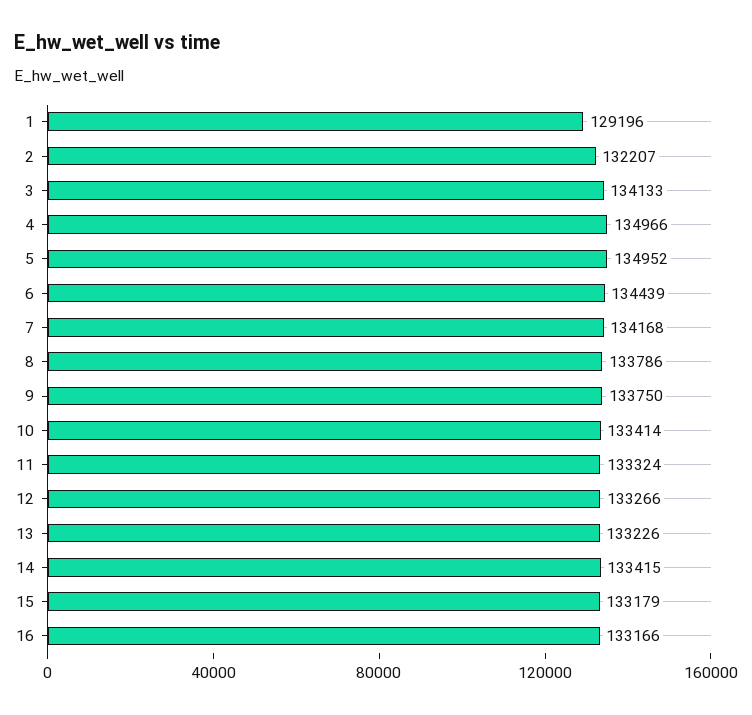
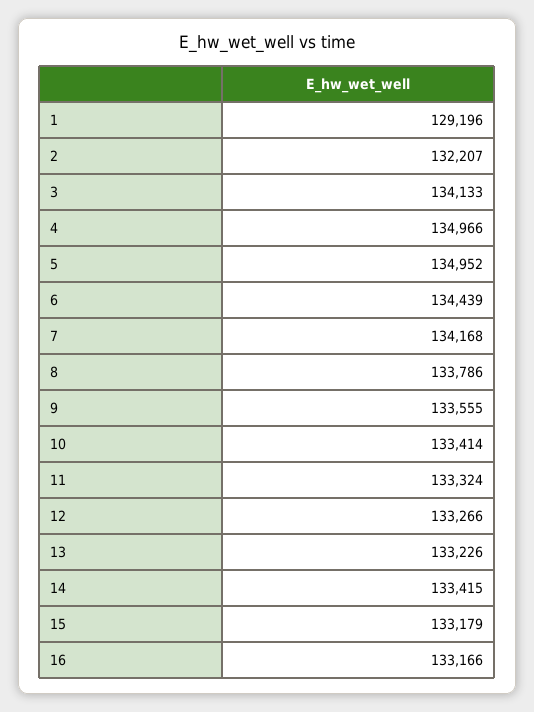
  {
    "1": 129196,
    "2": 132207,
    "3": 134133,
    "4": 134966,
    "5": 134952,
    "6": 134439,
    "7": 134168,
    "8": 133786,
-   "9": 133750,
+   "9": 133555,
    "10": 133414,
    "11": 133324,
    "12": 133266,
    "13": 133226,
    "14": 133415,
    "15": 133179,
    "16": 133166
  }

